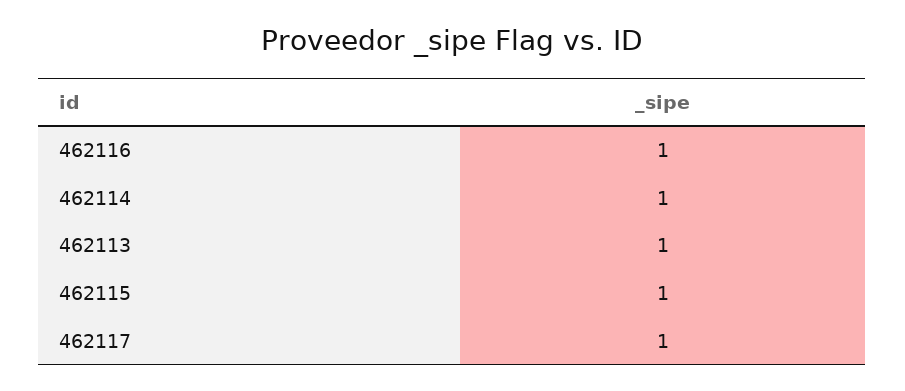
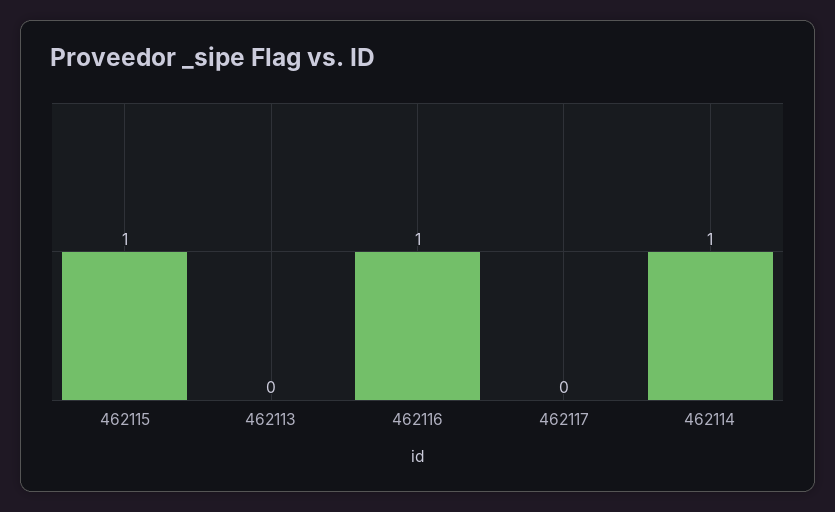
  {
    "462116": 1,
    "462114": 1,
-   "462113": 1,
+   "462113": 0,
    "462115": 1,
-   "462117": 1
+   "462117": 0
  }

